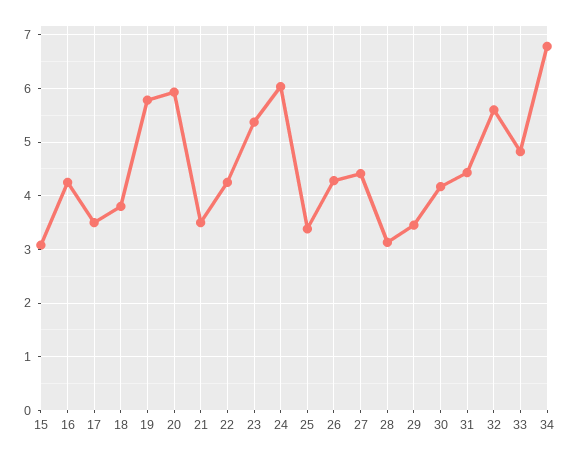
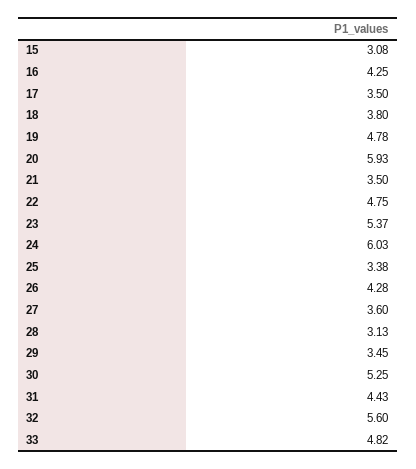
  {
    "15": 3.08,
    "16": 4.25,
    "17": 3.5,
    "18": 3.8,
-   "19": 5.8,
+   "19": 4.78,
    "20": 5.93,
    "21": 3.5,
-   "22": 4.2,
+   "22": 4.75,
    "23": 5.37,
    "24": 6.03,
    "25": 3.38,
    "26": 4.28,
-   "27": 4.4,
+   "27": 3.6,
    "28": 3.13,
    "29": 3.45,
-   "30": 4.2,
+   "30": 5.25,
    "31": 4.43,
    "32": 5.6,
-   "33": 4.82,
+   "33": 4.82
-   "34": 6.8
  }

